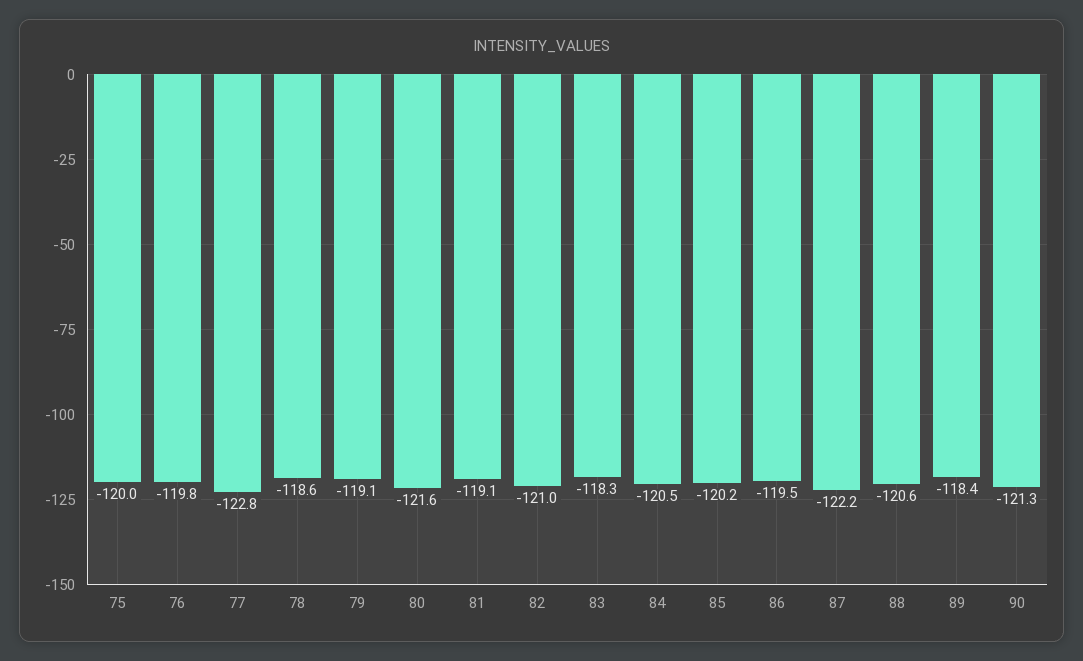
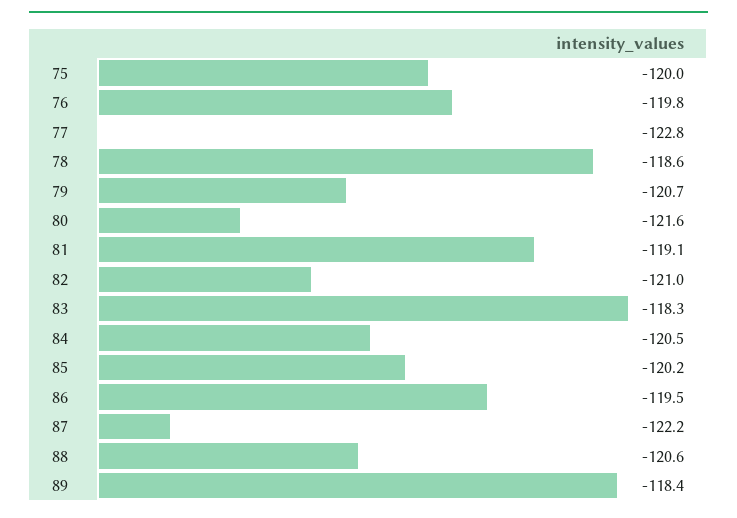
  {
    "75": -120,
    "76": -119.8,
    "77": -122.8,
    "78": -118.6,
-   "79": -119.1,
+   "79": -120.7,
    "80": -121.6,
    "81": -119.1,
    "82": -121,
    "83": -118.3,
    "84": -120.5,
    "85": -120.2,
    "86": -119.5,
    "87": -122.2,
    "88": -120.6,
-   "89": -118.4,
+   "89": -118.4
-   "90": -121.3
  }

